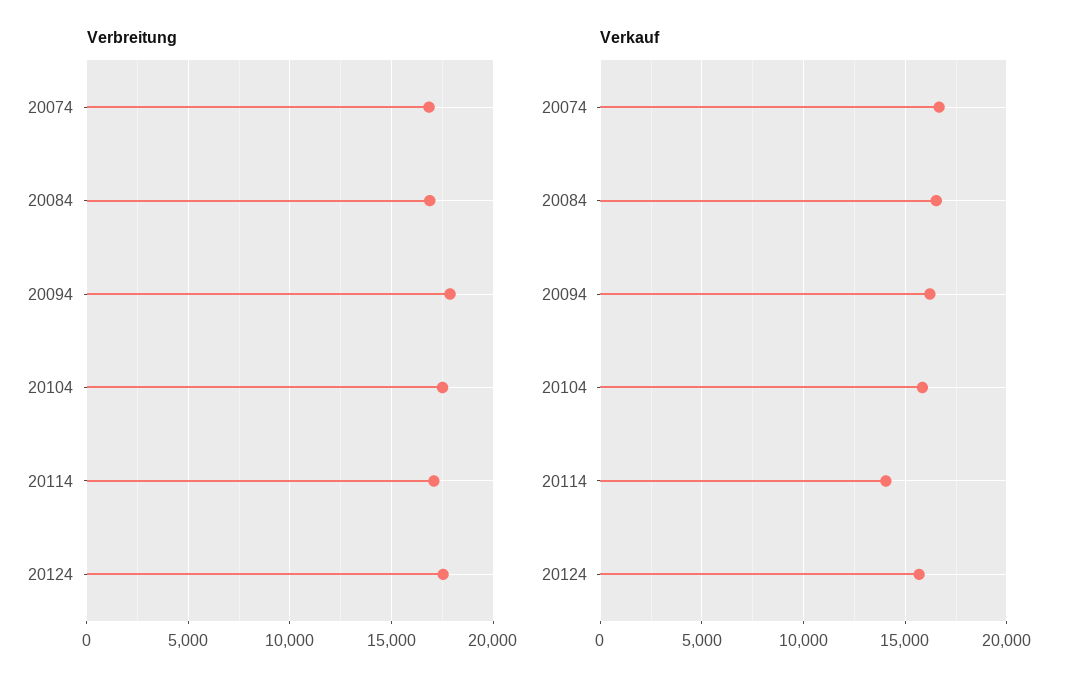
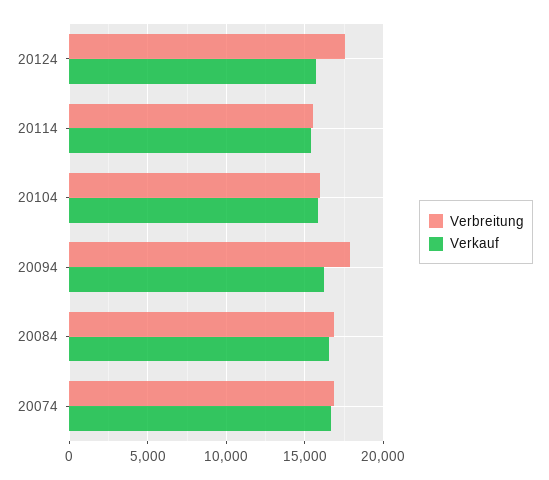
  {
    "Verbreitung": {
      "20074": 17000,
      "20084": 17000,
      "20094": 18000,
-     "20104": 17500,
+     "20104": 16000,
-     "20114": 17000,
+     "20114": 15500,
      "20124": 17500
    },
    "Verkauf": {
      "20074": 16500,
      "20084": 16500,
      "20094": 16000,
      "20104": 16000,
-     "20114": 14000,
+     "20114": 15500,
      "20124": 15500
    }
  }

